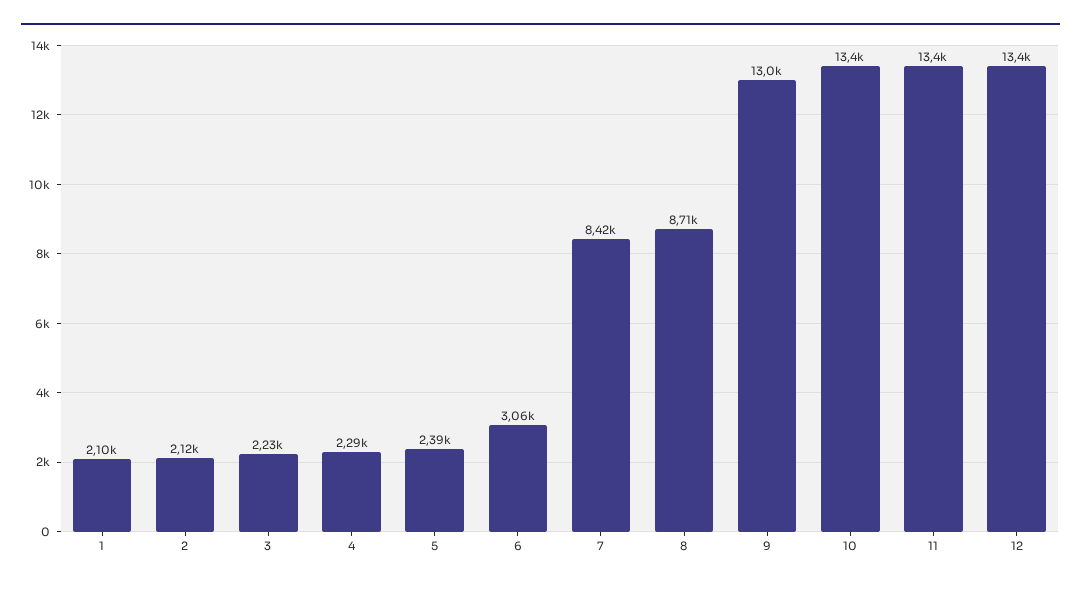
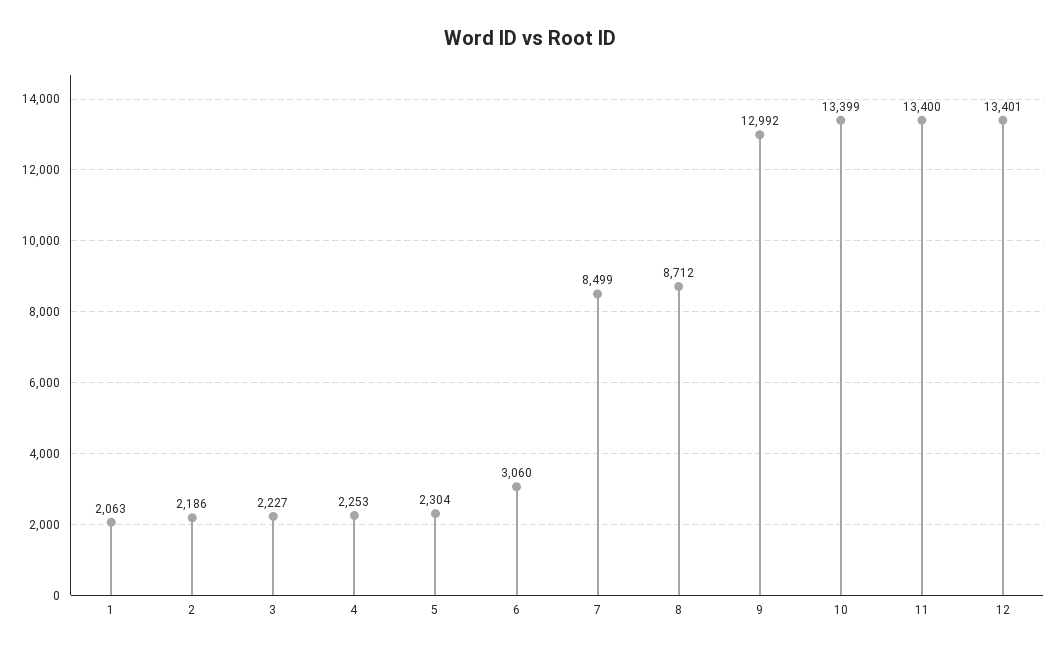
  {
-   "1": 2100,
+   "1": 2063,
-   "2": 2120,
+   "2": 2186,
    "3": 2227,
-   "4": 2290,
+   "4": 2253,
-   "5": 2390,
+   "5": 2304,
    "6": 3060,
-   "7": 8420,
+   "7": 8499,
    "8": 8712,
    "9": 12992,
    "10": 13399,
    "11": 13400,
    "12": 13401
  }

